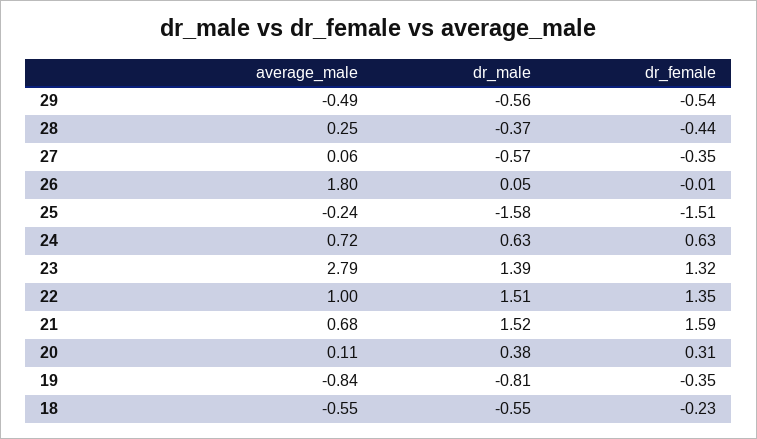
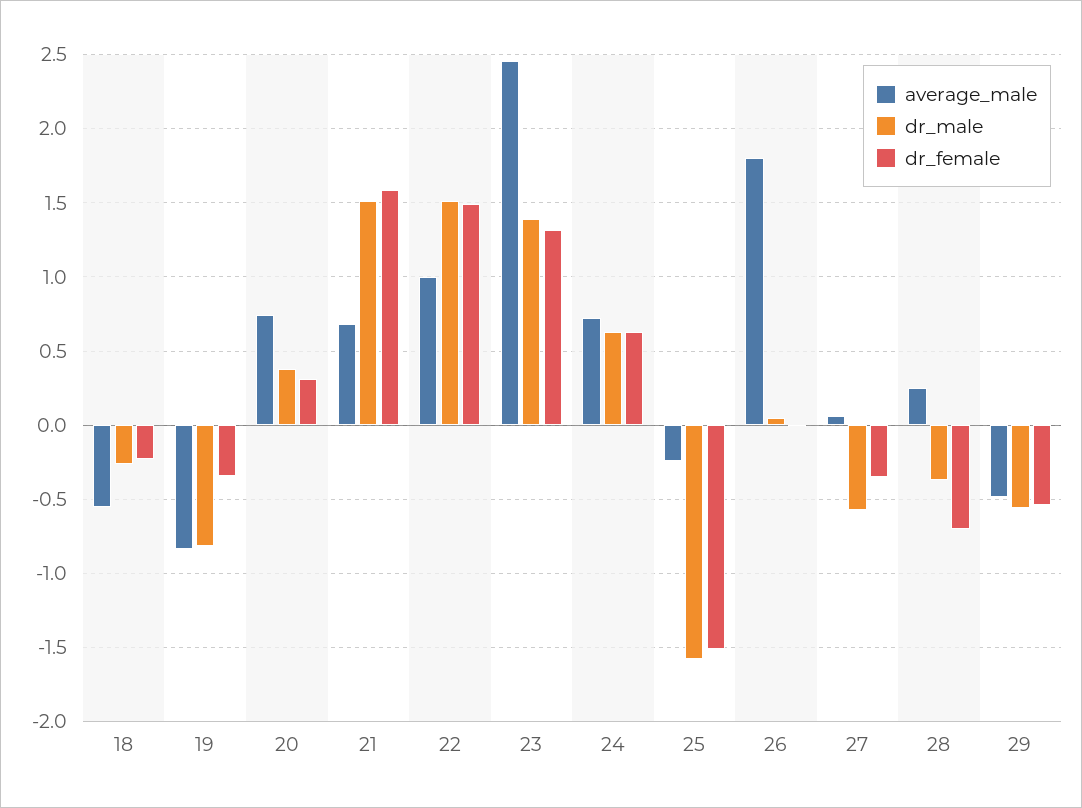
  {
    "average_male": {
      "29": -0.49,
      "28": 0.25,
      "27": 0.06,
      "26": 1.8,
      "25": -0.24,
      "24": 0.72,
-     "23": 2.79,
+     "23": 2.45,
      "22": 1,
      "21": 0.68,
-     "20": 0.11,
+     "20": 0.75,
      "19": -0.84,
      "18": -0.55
    },
    "dr_male": {
      "29": -0.56,
      "28": -0.37,
      "27": -0.57,
      "26": 0.05,
      "25": -1.58,
      "24": 0.63,
      "23": 1.39,
      "22": 1.51,
      "21": 1.52,
      "20": 0.38,
      "19": -0.81,
-     "18": -0.55
+     "18": -0.25
    },
    "dr_female": {
      "29": -0.54,
-     "28": -0.44,
+     "28": -0.7,
      "27": -0.35,
      "26": -0.01,
      "25": -1.51,
      "24": 0.63,
      "23": 1.32,
-     "22": 1.35,
+     "22": 1.5,
      "21": 1.59,
      "20": 0.31,
      "19": -0.35,
      "18": -0.23
    }
  }

